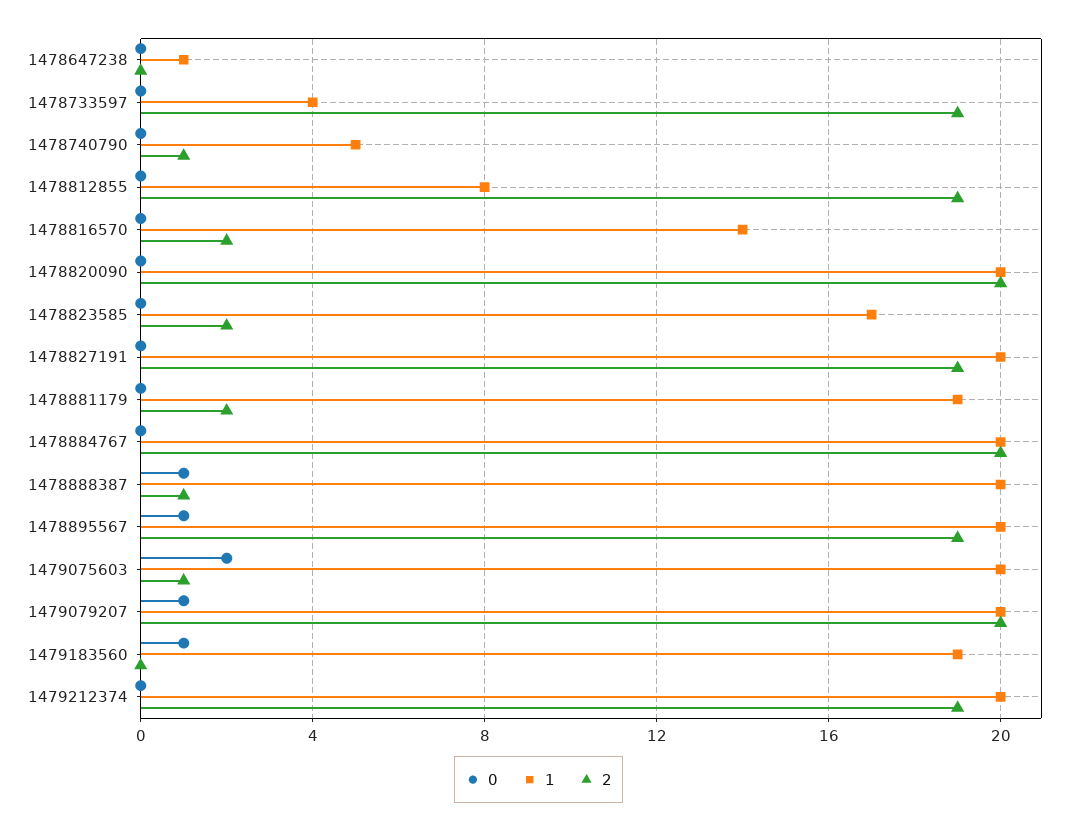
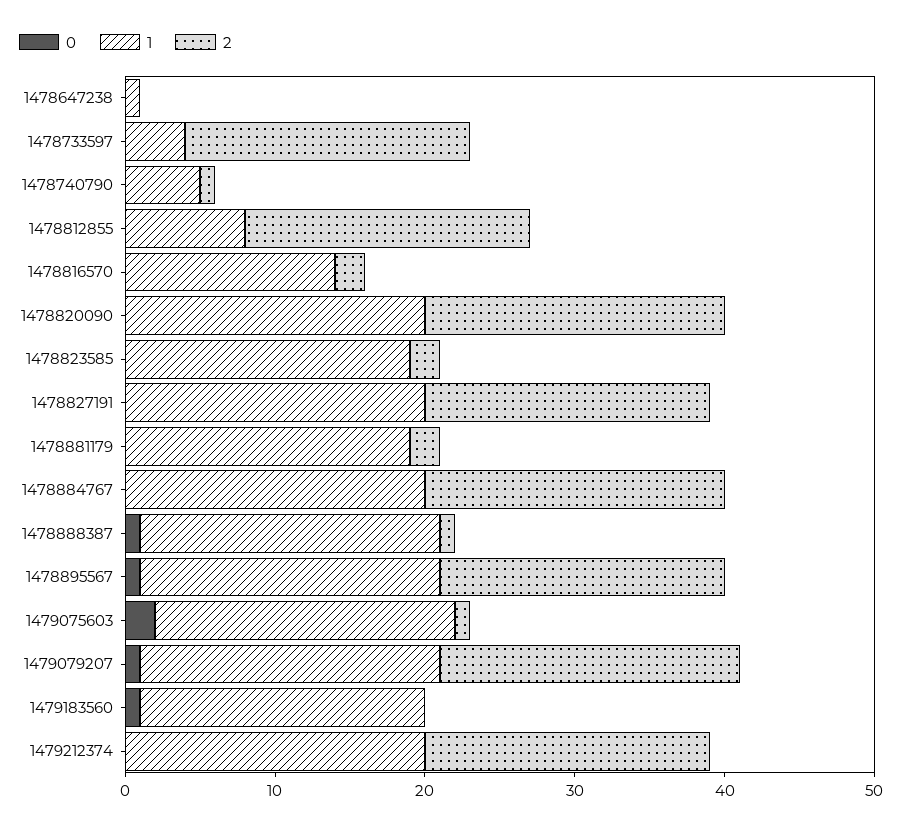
  {
    "0": {
      "1478647238": 0,
      "1478733597": 0,
      "1478740790": 0,
      "1478812855": 0,
      "1478816570": 0,
      "1478820090": 0,
      "1478823585": 0,
      "1478827191": 0,
      "1478881179": 0,
      "1478884767": 0,
      "1478888387": 1,
      "1478895567": 1,
      "1479075603": 2,
      "1479079207": 1,
      "1479183560": 1,
      "1479212374": 0
    },
    "1": {
      "1478647238": 1,
      "1478733597": 4,
      "1478740790": 5,
      "1478812855": 8,
      "1478816570": 14,
      "1478820090": 20,
-     "1478823585": 17,
+     "1478823585": 19,
      "1478827191": 20,
      "1478881179": 19,
      "1478884767": 20,
      "1478888387": 20,
      "1478895567": 20,
      "1479075603": 20,
      "1479079207": 20,
      "1479183560": 19,
      "1479212374": 20
    },
    "2": {
      "1478647238": 0,
      "1478733597": 19,
      "1478740790": 1,
      "1478812855": 19,
      "1478816570": 2,
      "1478820090": 20,
      "1478823585": 2,
      "1478827191": 19,
      "1478881179": 2,
      "1478884767": 20,
      "1478888387": 1,
      "1478895567": 19,
      "1479075603": 1,
      "1479079207": 20,
      "1479183560": 0,
      "1479212374": 19
    }
  }

